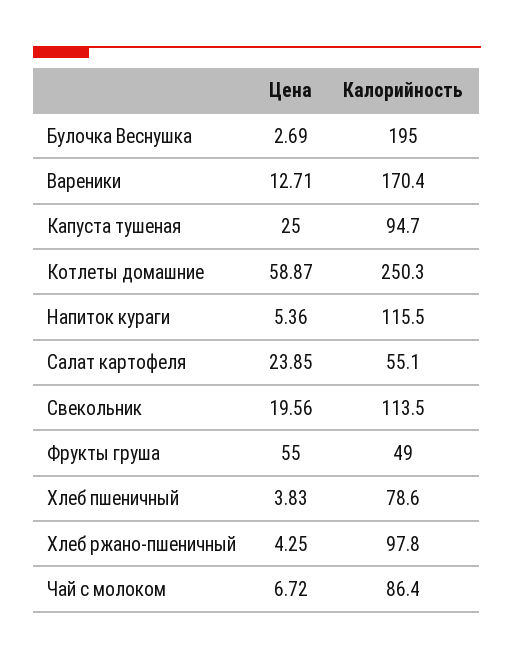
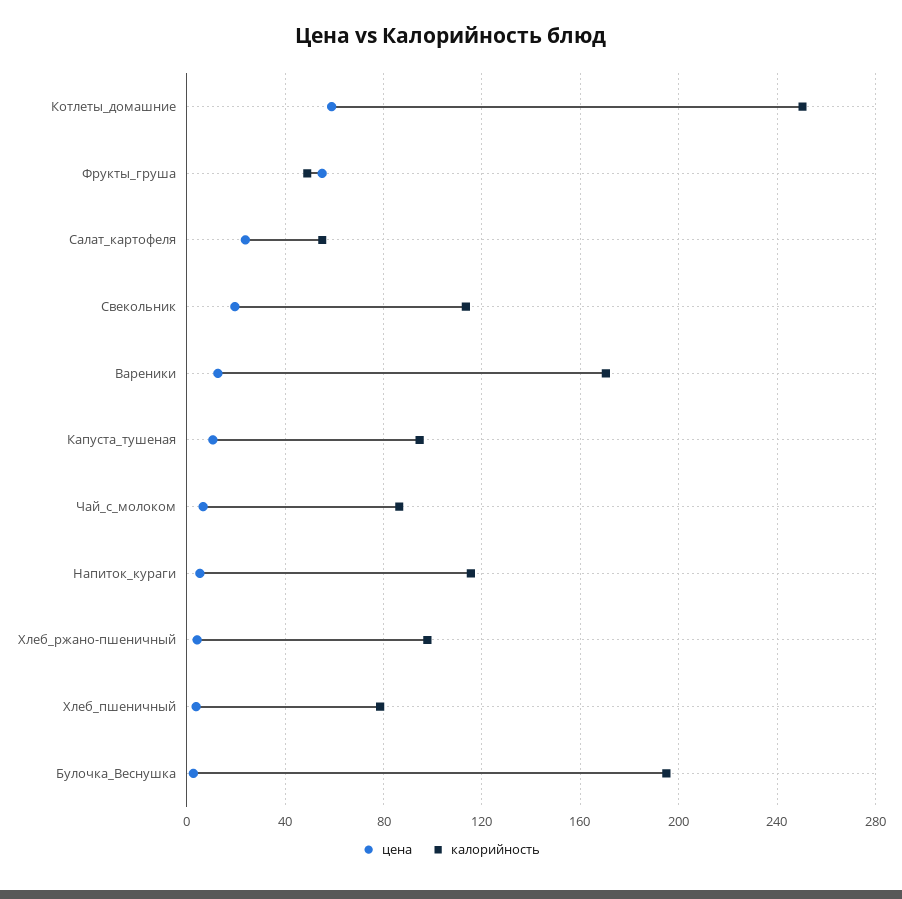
  {
    "Цена": {
      "Булочка Веснушка": 2.69,
      "Вареники": 12.71,
-     "Капуста тушеная": 25,
+     "Капуста тушеная": 10,
      "Котлеты домашние": 58.87,
      "Напиток кураги": 5.36,
      "Салат картофеля": 23.85,
      "Свекольник": 19.56,
      "Фрукты груша": 55,
      "Хлеб пшеничный": 3.83,
      "Хлеб ржано-пшеничный": 4.25,
      "Чай с молоком": 6.72
    },
    "Калорийность": {
      "Булочка Веснушка": 195,
      "Вареники": 170.4,
      "Капуста тушеная": 94.7,
      "Котлеты домашние": 250.3,
      "Напиток кураги": 115.5,
      "Салат картофеля": 55.1,
      "Свекольник": 113.5,
      "Фрукты груша": 49,
      "Хлеб пшеничный": 78.6,
      "Хлеб ржано-пшеничный": 97.8,
      "Чай с молоком": 86.4
    }
  }

